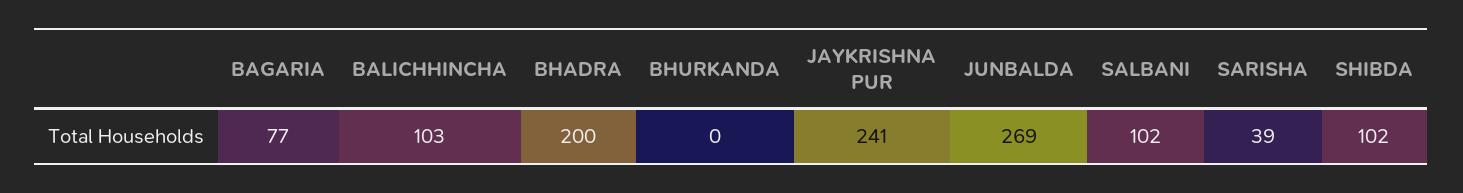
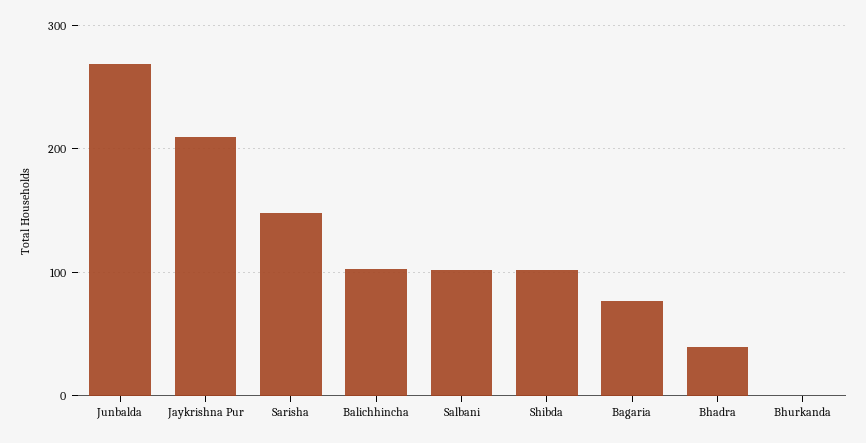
  {
    "BAGARIA": 77,
    "BALICHHINCHA": 103,
-   "BHADRA": 200,
+   "BHADRA": 40,
    "BHURKANDA": 0,
-   "JAYKRISHNA PUR": 241,
+   "JAYKRISHNA PUR": 210,
    "JUNBALDA": 269,
    "SALBANI": 102,
-   "SARISHA": 39,
+   "SARISHA": 150,
    "SHIBDA": 102
  }

